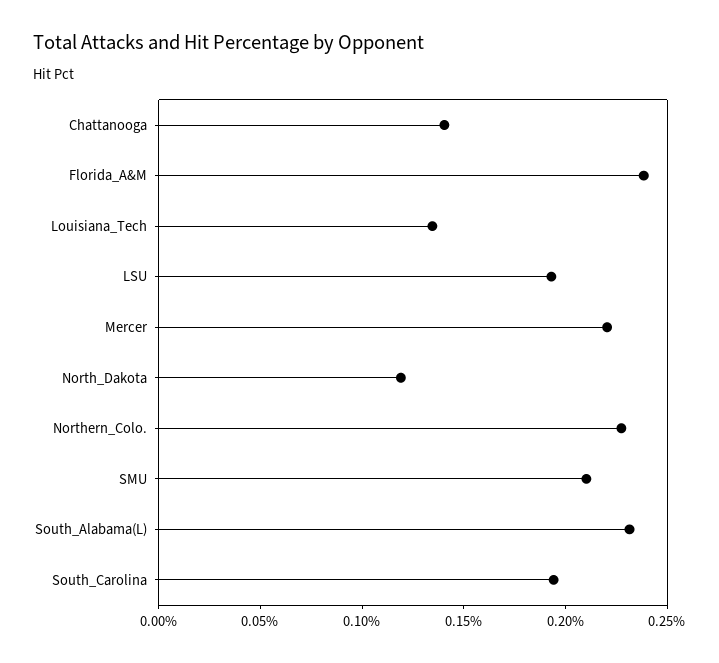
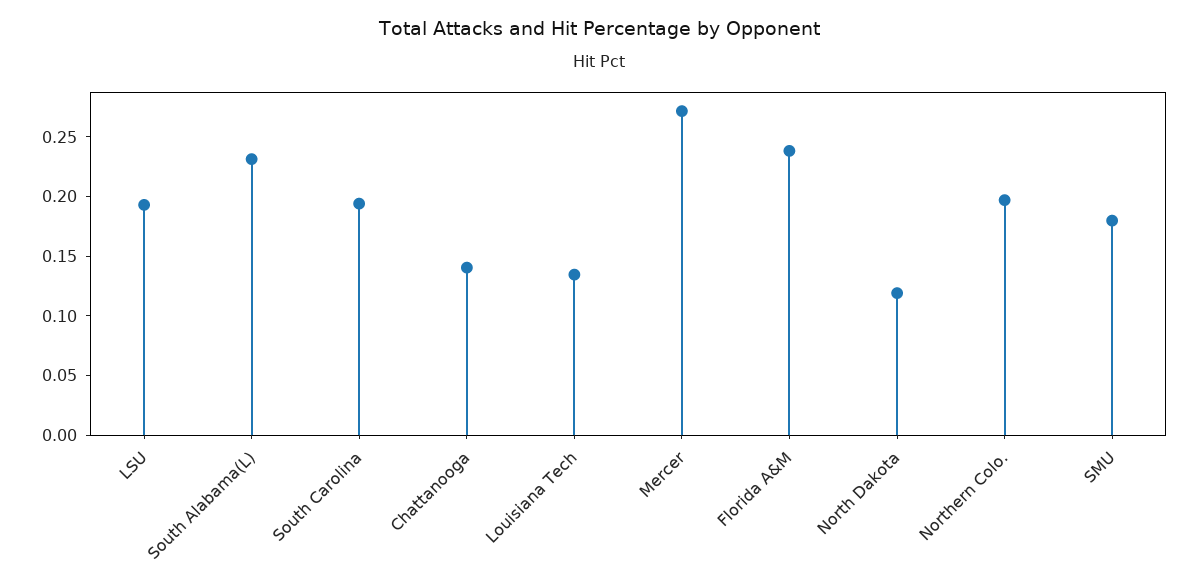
  {
    "Chattanooga": 0.14,
    "Florida_A&M": 0.24,
    "Louisiana_Tech": 0.13,
    "LSU": 0.19,
-   "Mercer": 0.22,
+   "Mercer": 0.27,
    "North_Dakota": 0.12,
-   "Northern_Colo.": 0.23,
+   "Northern_Colo.": 0.2,
-   "SMU": 0.21,
+   "SMU": 0.18,
    "South_Alabama(L)": 0.23,
    "South_Carolina": 0.19
  }

